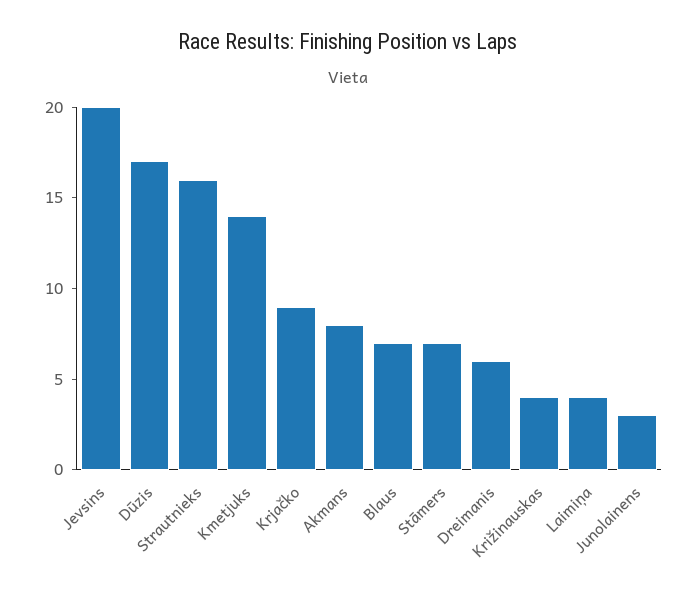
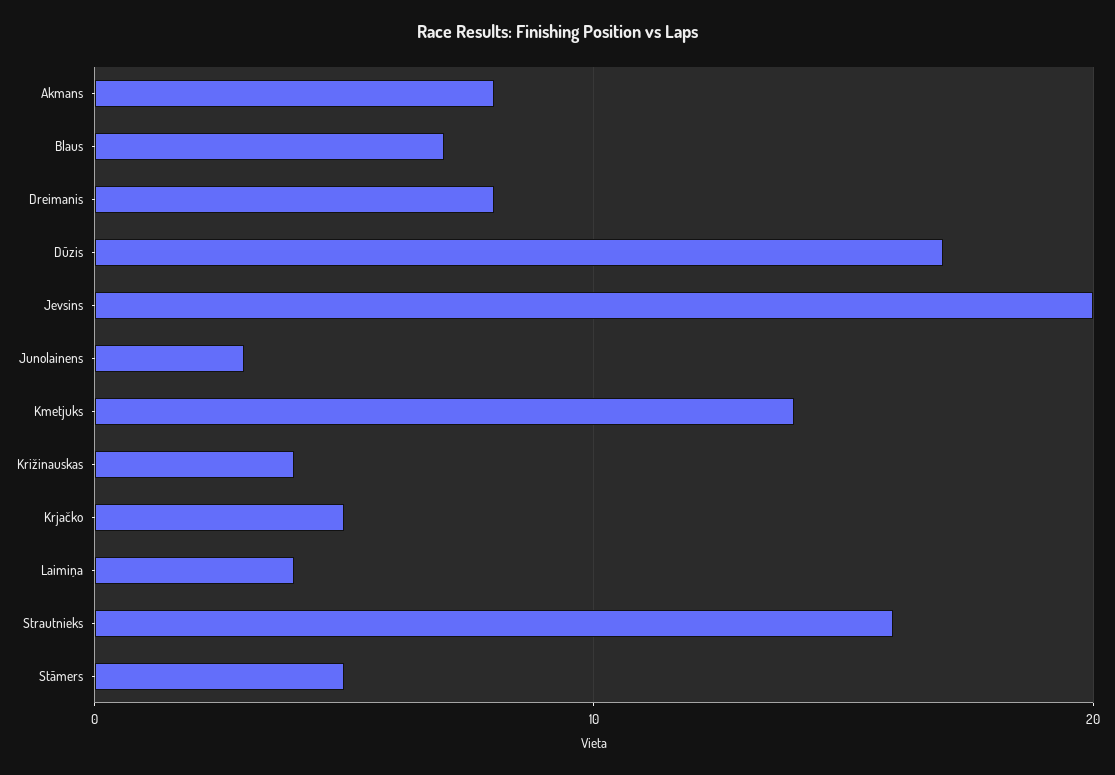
  {
    "Jevsins": 20,
    "Dūzis": 17,
    "Strautnieks": 16,
    "Kmetjuks": 14,
-   "Krjačko": 9,
+   "Krjačko": 5,
    "Akmans": 8,
    "Blaus": 7,
-   "Stāmers": 7,
+   "Stāmers": 5,
-   "Dreimanis": 6,
+   "Dreimanis": 8,
    "Križinauskas": 4,
    "Laimiņa": 4,
    "Junolainens": 3
  }

